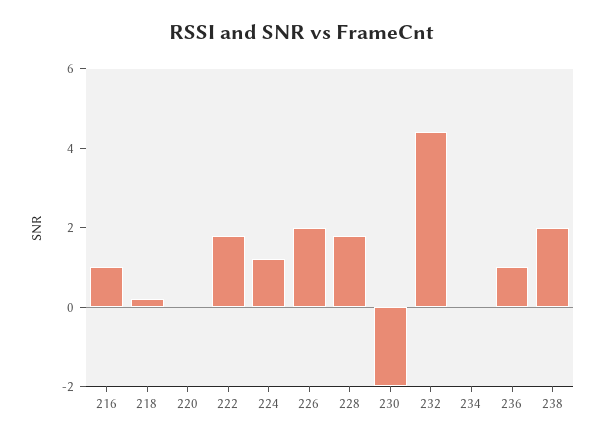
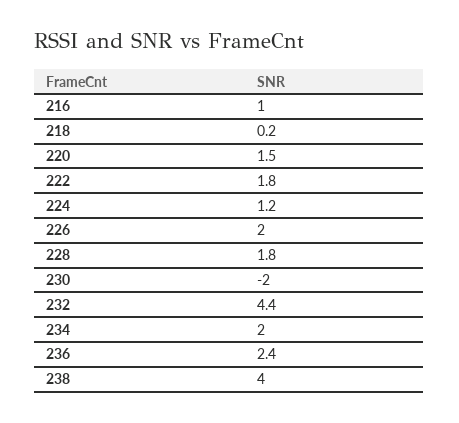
  {
    "216": 1,
    "218": 0.2,
-   "220": 0,
+   "220": 1.5,
    "222": 1.8,
    "224": 1.2,
    "226": 2,
    "228": 1.8,
    "230": -2,
    "232": 4.4,
-   "234": 0,
+   "234": 2,
-   "236": 1,
+   "236": 2.4,
-   "238": 2
+   "238": 4
  }

